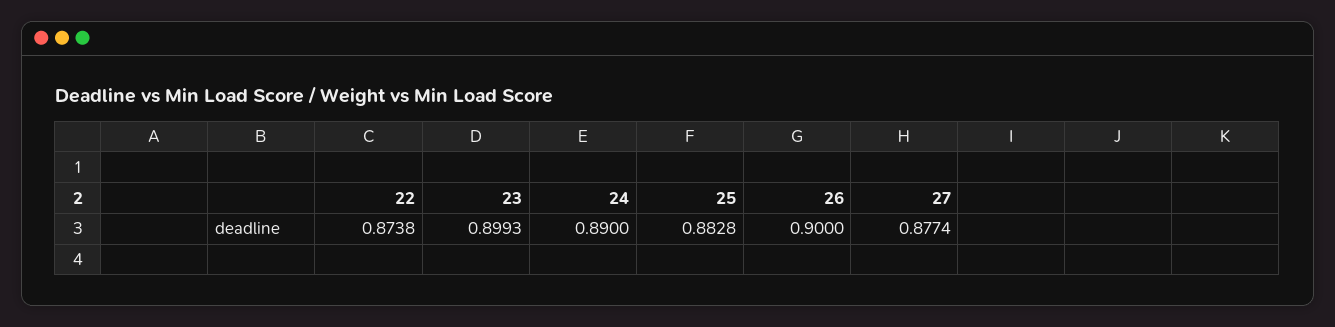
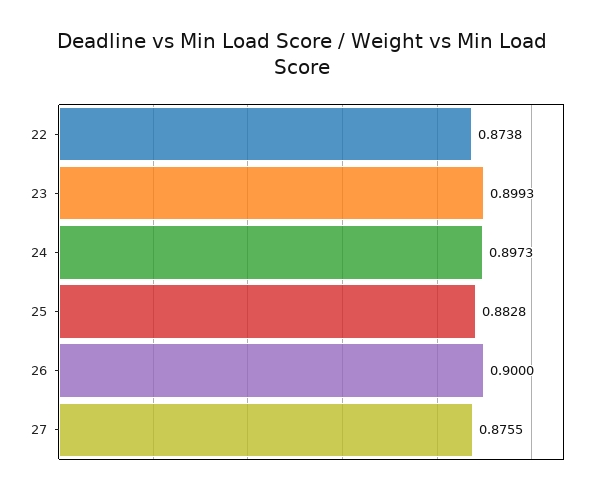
  {
    "22": 0.8738,
    "23": 0.8993,
-   "24": 0.89,
+   "24": 0.8973,
    "25": 0.8828,
    "26": 0.9,
-   "27": 0.8774
+   "27": 0.8755
  }

